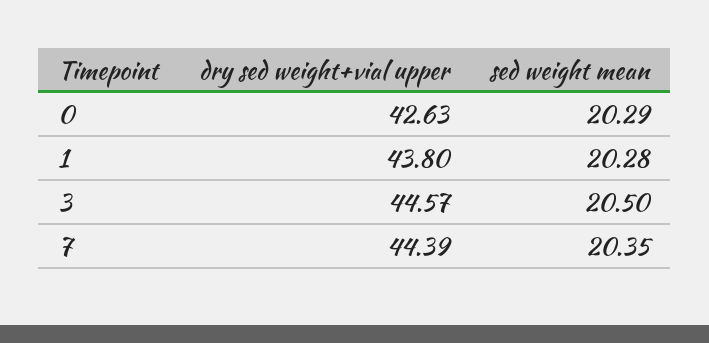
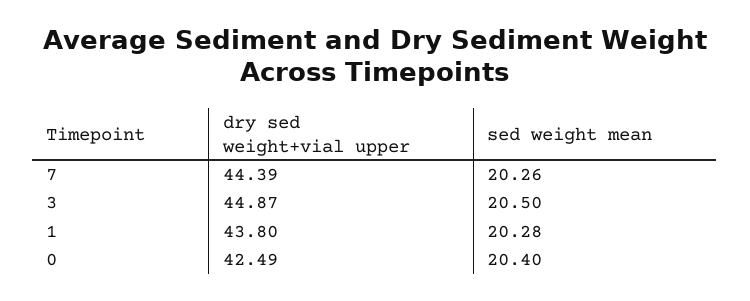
  {
    "dry sed weight+vial upper": {
-     "0": 42.63,
+     "0": 42.49,
      "1": 43.8,
-     "3": 44.57,
+     "3": 44.87,
      "7": 44.39
    },
    "sed weight mean": {
-     "0": 20.29,
+     "0": 20.4,
      "1": 20.28,
      "3": 20.5,
-     "7": 20.35
+     "7": 20.26
    }
  }

